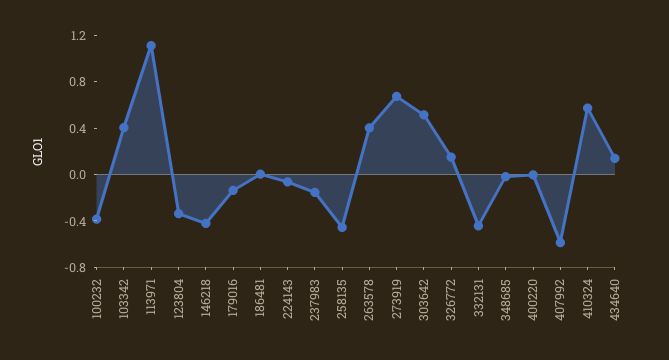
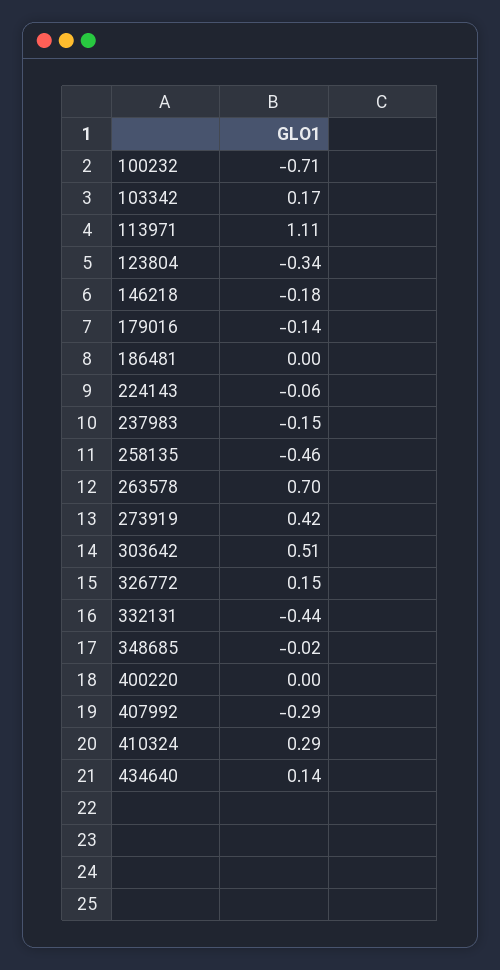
  {
-   "100232": -0.4,
+   "100232": -0.71,
-   "103342": 0.4,
+   "103342": 0.17,
    "113971": 1.11,
    "123804": -0.34,
-   "146218": -0.4,
+   "146218": -0.18,
    "179016": -0.14,
    "186481": 0,
    "224143": -0.06,
    "237983": -0.15,
    "258135": -0.46,
-   "263578": 0.4,
+   "263578": 0.7,
-   "273919": 0.7,
+   "273919": 0.42,
    "303642": 0.51,
    "326772": 0.15,
    "332131": -0.44,
    "348685": -0.02,
    "400220": 0,
-   "407992": -0.6,
+   "407992": -0.29,
-   "410324": 0.6,
+   "410324": 0.29,
    "434640": 0.14
  }

